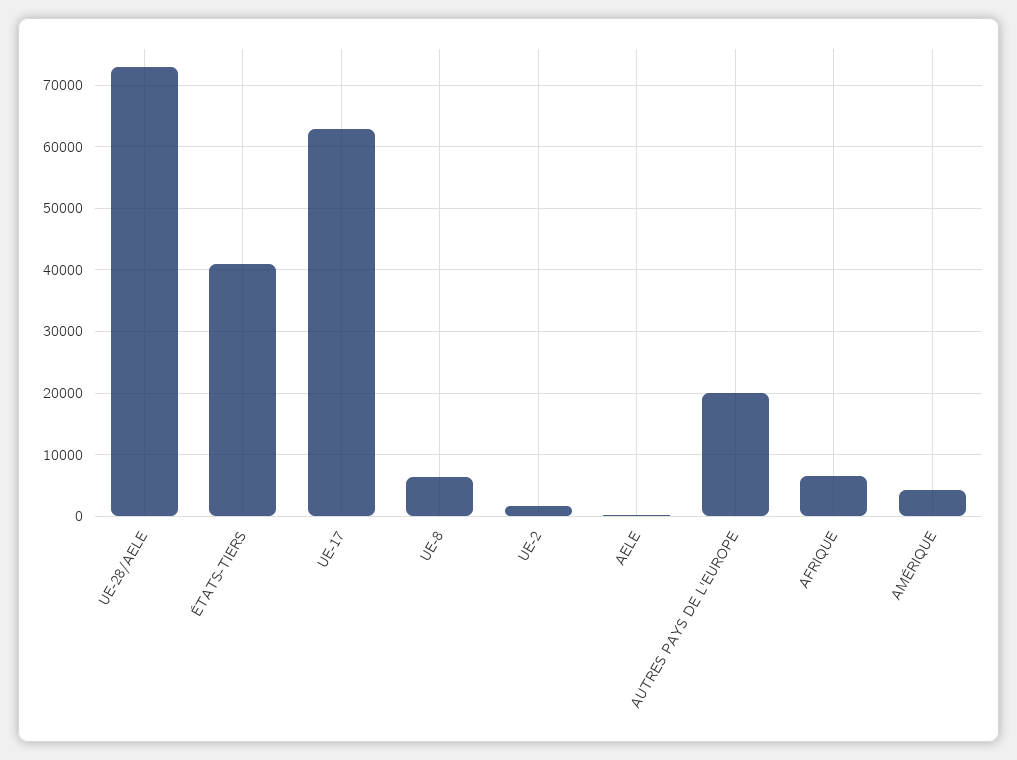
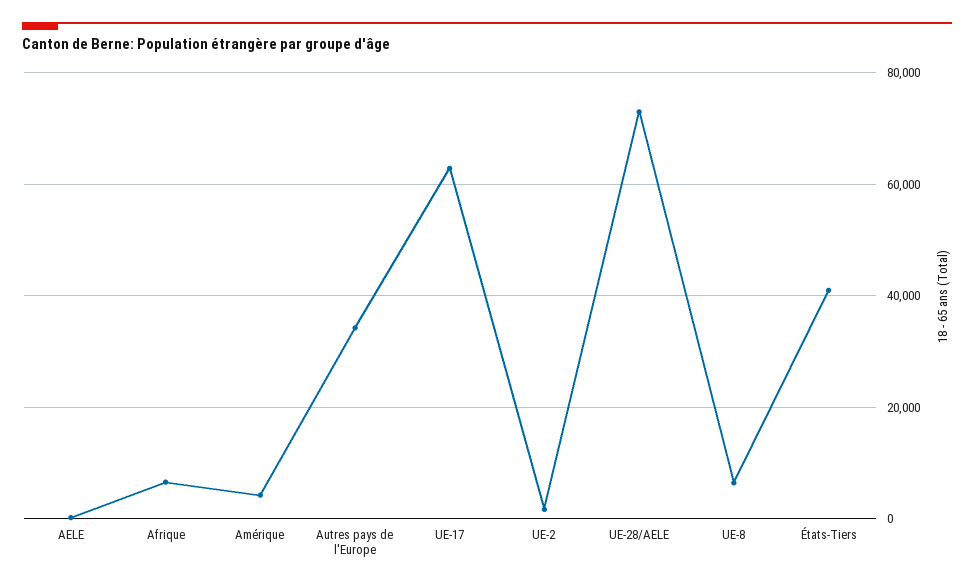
  {
    "UE-28/AELE": 73000,
    "ÉTATS-TIERS": 41000,
    "UE-17": 63000,
    "UE-8": 6000,
    "UE-2": 2000,
    "AELE": 0,
-   "AUTRES PAYS DE L'EUROPE": 20000,
+   "AUTRES PAYS DE L'EUROPE": 34000,
    "AFRIQUE": 7000,
    "AMÉRIQUE": 4000
  }

